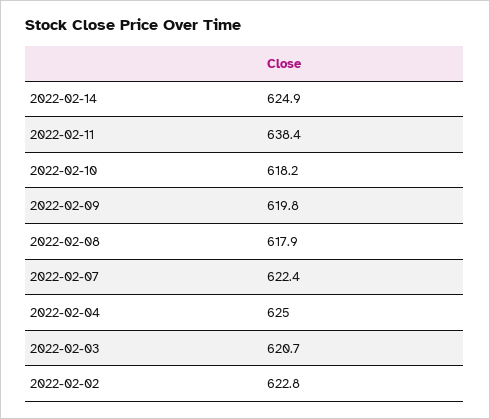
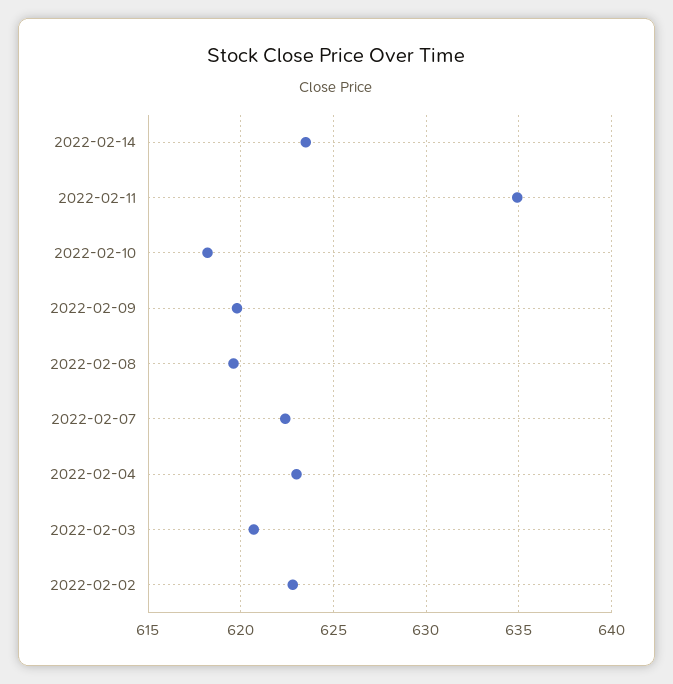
  {
-   "2022-02-14": 624.9,
+   "2022-02-14": 623.5,
-   "2022-02-11": 638.4,
+   "2022-02-11": 635,
    "2022-02-10": 618.2,
    "2022-02-09": 619.8,
-   "2022-02-08": 617.9,
+   "2022-02-08": 619.5,
    "2022-02-07": 622.4,
-   "2022-02-04": 625,
+   "2022-02-04": 623,
    "2022-02-03": 620.7,
    "2022-02-02": 622.8
  }

